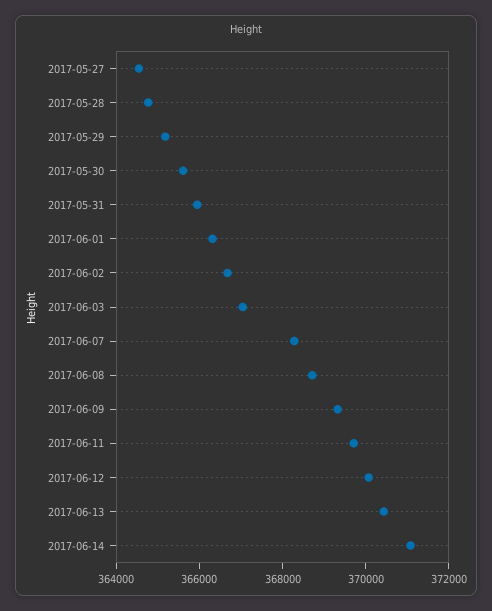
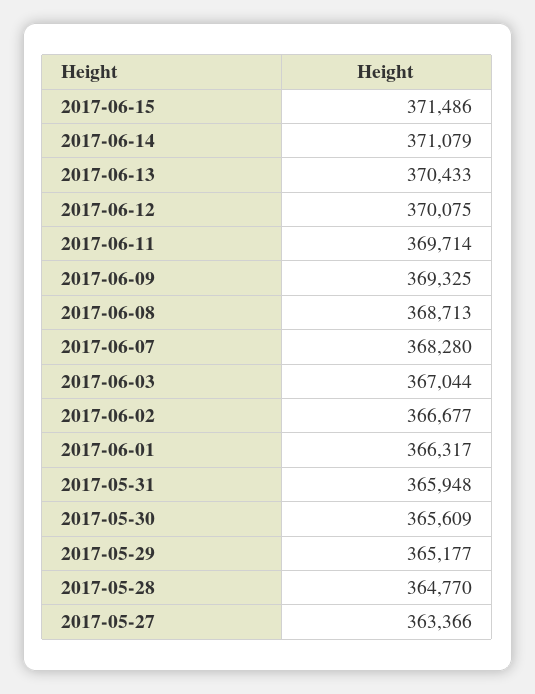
  {
-   "2017-05-27": 364500,
+   "2017-05-27": 363366,
    "2017-05-28": 364770,
    "2017-05-29": 365177,
    "2017-05-30": 365609,
    "2017-05-31": 365948,
    "2017-06-01": 366317,
    "2017-06-02": 366677,
    "2017-06-03": 367044,
    "2017-06-07": 368280,
    "2017-06-08": 368713,
    "2017-06-09": 369325,
    "2017-06-11": 369714,
    "2017-06-12": 370075,
    "2017-06-13": 370433,
-   "2017-06-14": 371079
+   "2017-06-14": 371079,
+   "2017-06-15": 371486
  }

